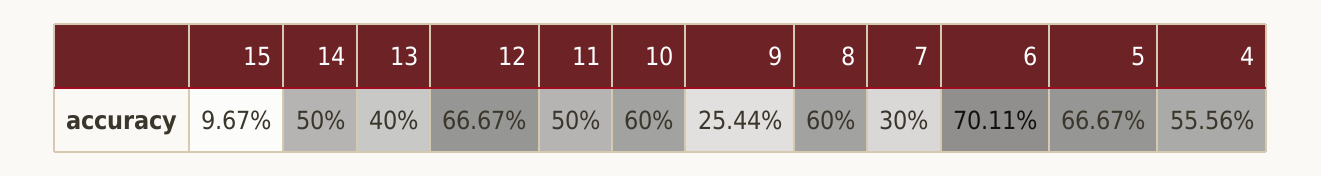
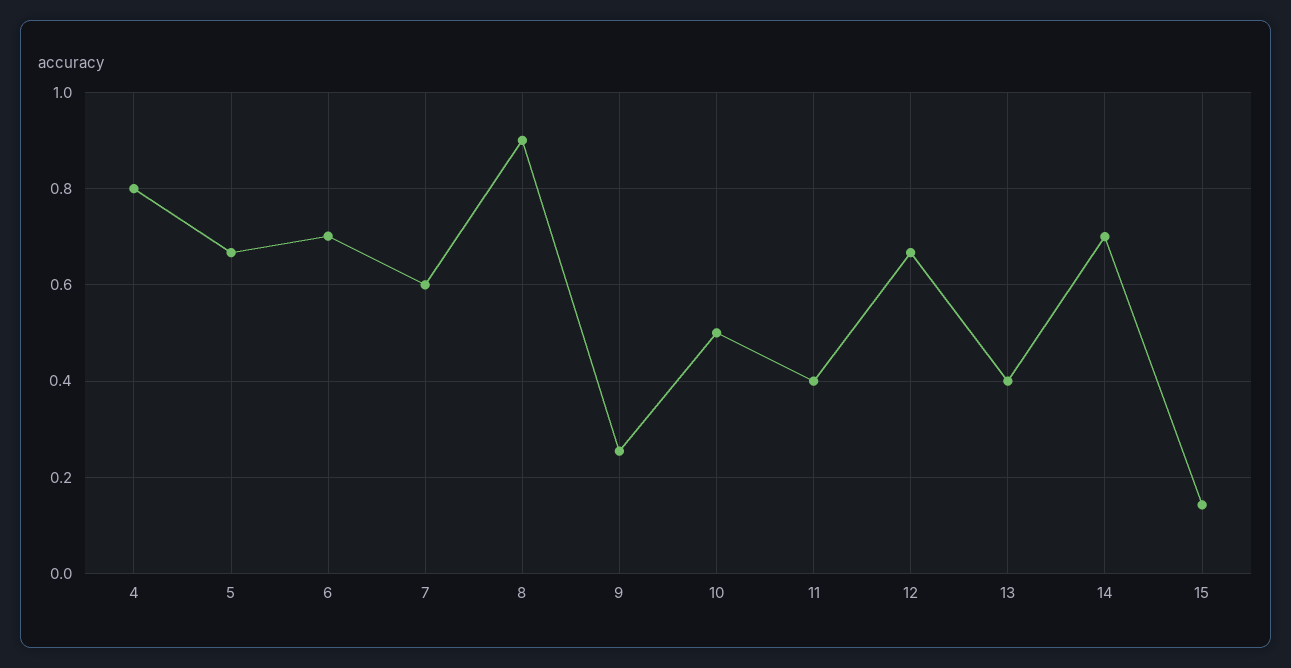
  {
-   "15": 0.0967,
+   "15": 0.14,
-   "14": 0.5,
+   "14": 0.7,
    "13": 0.4,
    "12": 0.6667,
-   "11": 0.5,
+   "11": 0.4,
-   "10": 0.6,
+   "10": 0.5,
    "9": 0.2544,
-   "8": 0.6,
+   "8": 0.9,
-   "7": 0.3,
+   "7": 0.6,
    "6": 0.7011,
    "5": 0.6667,
-   "4": 0.5556
+   "4": 0.8
  }

